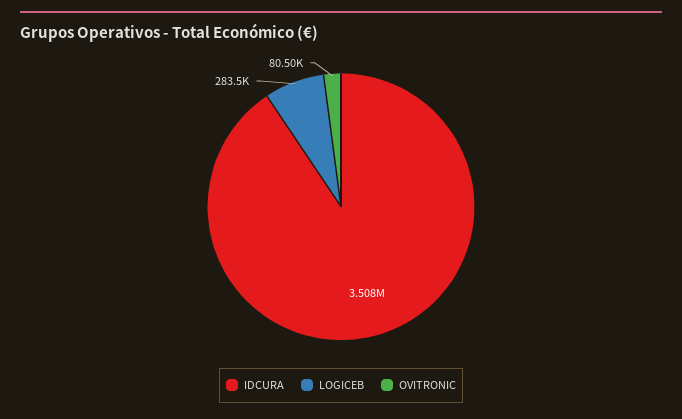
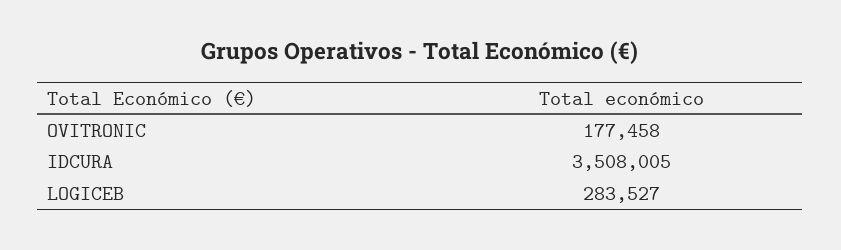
  {
    "IDCURA": 3508005,
    "LOGICEB": 283527,
-   "OVITRONIC": 80500
+   "OVITRONIC": 177458
  }

